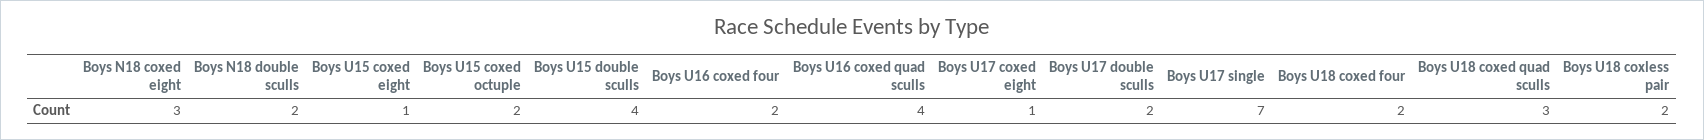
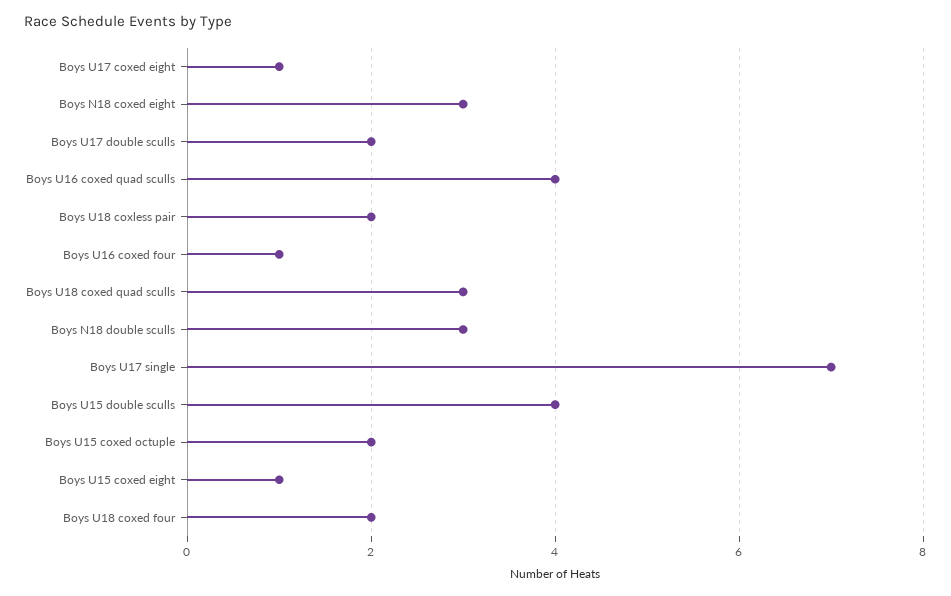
  {
    "Boys N18 coxed eight": 3,
-   "Boys N18 double sculls": 2,
+   "Boys N18 double sculls": 3,
    "Boys U15 coxed eight": 1,
    "Boys U15 coxed octuple": 2,
    "Boys U15 double sculls": 4,
-   "Boys U16 coxed four": 2,
+   "Boys U16 coxed four": 1,
    "Boys U16 coxed quad sculls": 4,
    "Boys U17 coxed eight": 1,
    "Boys U17 double sculls": 2,
    "Boys U17 single": 7,
    "Boys U18 coxed four": 2,
    "Boys U18 coxed quad sculls": 3,
    "Boys U18 coxless pair": 2
  }

